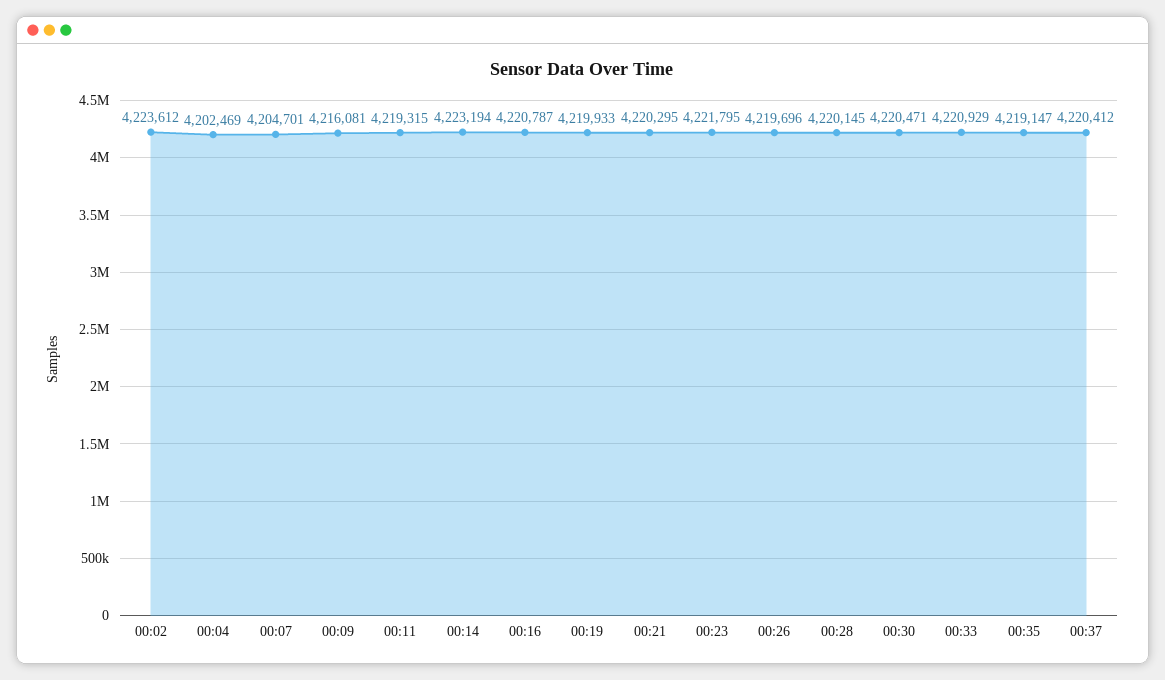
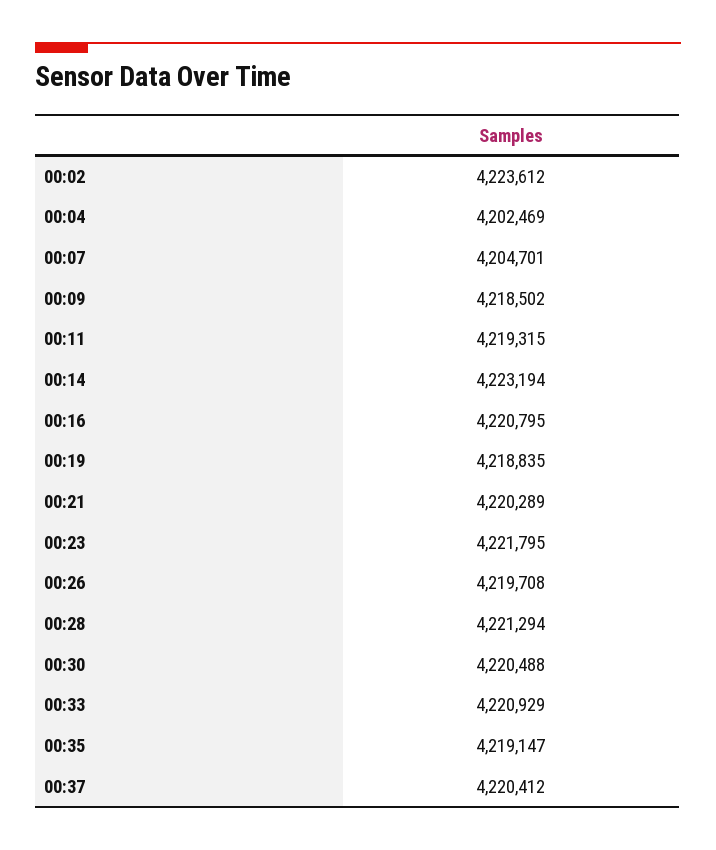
  {
    "00:02": 4223612,
    "00:04": 4202469,
    "00:07": 4204701,
-   "00:09": 4216081,
+   "00:09": 4218502,
    "00:11": 4219315,
    "00:14": 4223194,
-   "00:16": 4220787,
+   "00:16": 4220795,
-   "00:19": 4219933,
+   "00:19": 4218835,
-   "00:21": 4220295,
+   "00:21": 4220289,
    "00:23": 4221795,
-   "00:26": 4219696,
+   "00:26": 4219708,
-   "00:28": 4220145,
+   "00:28": 4221294,
-   "00:30": 4220471,
+   "00:30": 4220488,
    "00:33": 4220929,
    "00:35": 4219147,
    "00:37": 4220412
  }

